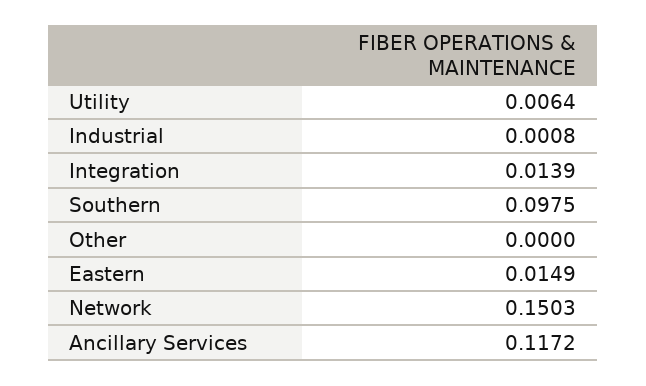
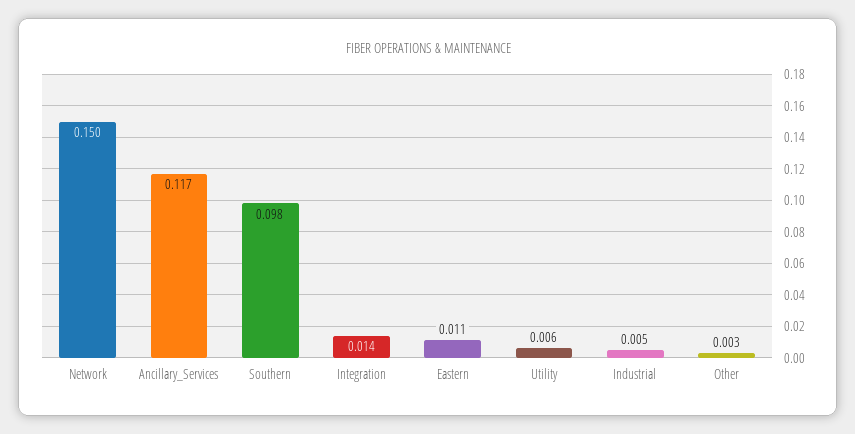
  {
    "Utility": 0.0064,
-   "Industrial": 0.0008,
+   "Industrial": 0.005,
    "Integration": 0.0139,
    "Southern": 0.0975,
-   "Other": 0,
+   "Other": 0.003,
-   "Eastern": 0.0149,
+   "Eastern": 0.011,
    "Network": 0.1503,
    "Ancillary Services": 0.1172
  }

